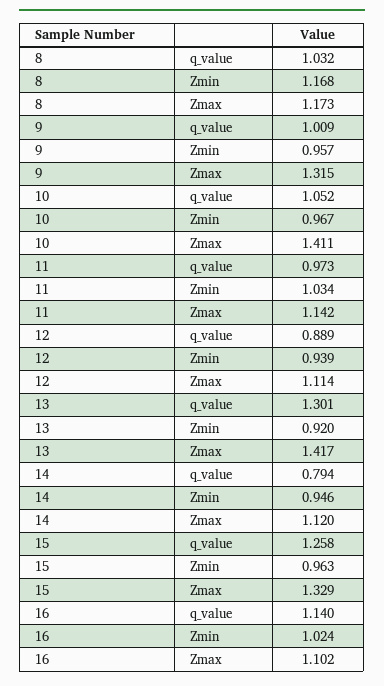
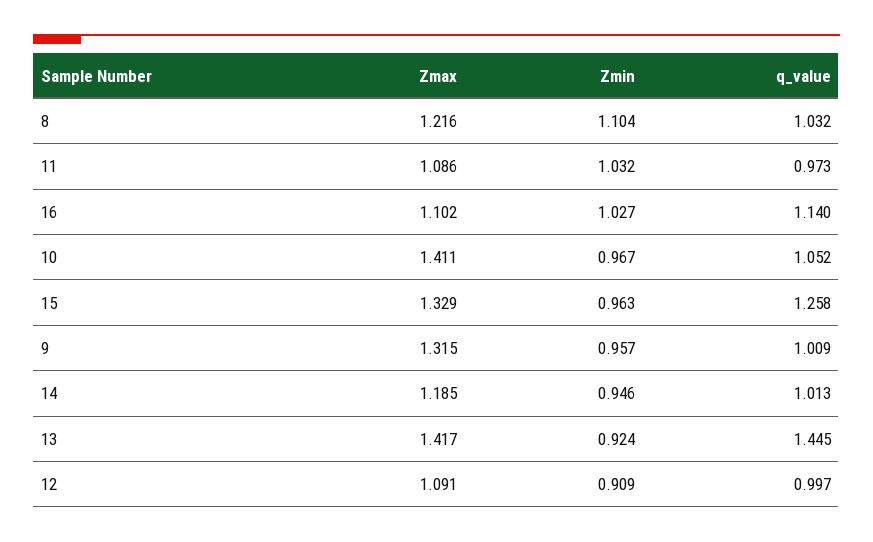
  {
    "8": {
      "q_value": 1.032,
-     "Zmin": 1.168,
+     "Zmin": 1.104,
-     "Zmax": 1.173
+     "Zmax": 1.216
    },
    "9": {
      "q_value": 1.009,
      "Zmin": 0.957,
      "Zmax": 1.315
    },
    "10": {
      "q_value": 1.052,
      "Zmin": 0.967,
      "Zmax": 1.411
    },
    "11": {
      "q_value": 0.973,
-     "Zmin": 1.034,
+     "Zmin": 1.032,
-     "Zmax": 1.142
+     "Zmax": 1.086
    },
    "12": {
-     "q_value": 0.889,
+     "q_value": 0.997,
-     "Zmin": 0.939,
+     "Zmin": 0.909,
-     "Zmax": 1.114
+     "Zmax": 1.091
    },
    "13": {
-     "q_value": 1.301,
+     "q_value": 1.445,
-     "Zmin": 0.92,
+     "Zmin": 0.924,
      "Zmax": 1.417
    },
    "14": {
-     "q_value": 0.794,
+     "q_value": 1.013,
      "Zmin": 0.946,
-     "Zmax": 1.12
+     "Zmax": 1.185
    },
    "15": {
      "q_value": 1.258,
      "Zmin": 0.963,
      "Zmax": 1.329
    },
    "16": {
      "q_value": 1.14,
-     "Zmin": 1.024,
+     "Zmin": 1.027,
      "Zmax": 1.102
    }
  }

